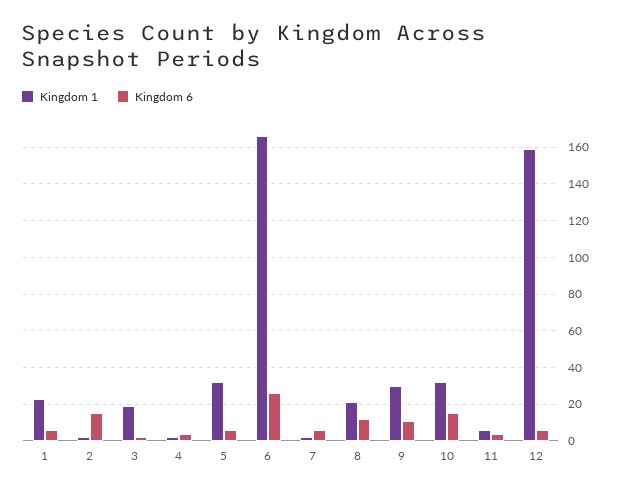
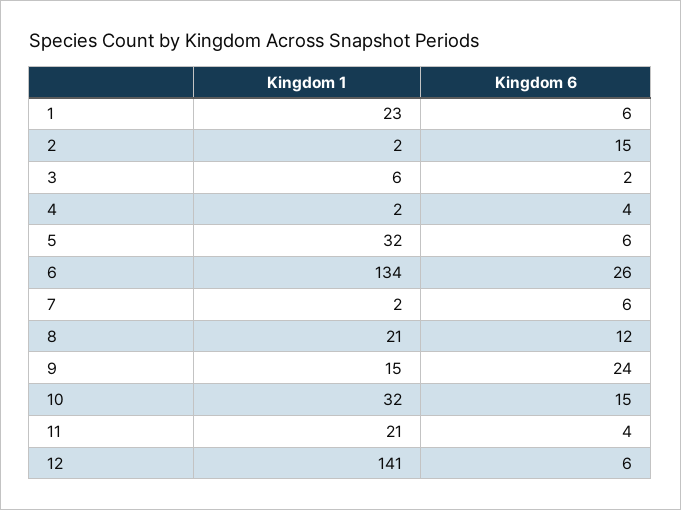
  {
    "Kingdom 1": {
      "1": 23,
      "2": 2,
-     "3": 20,
+     "3": 6,
      "4": 2,
      "5": 32,
-     "6": 165,
+     "6": 134,
      "7": 2,
      "8": 21,
-     "9": 30,
+     "9": 15,
      "10": 32,
-     "11": 5,
+     "11": 21,
-     "12": 160
+     "12": 141
    },
    "Kingdom 6": {
      "1": 6,
      "2": 15,
      "3": 2,
      "4": 4,
      "5": 6,
      "6": 26,
      "7": 6,
      "8": 12,
-     "9": 10,
+     "9": 24,
      "10": 15,
      "11": 4,
      "12": 6
    }
  }

